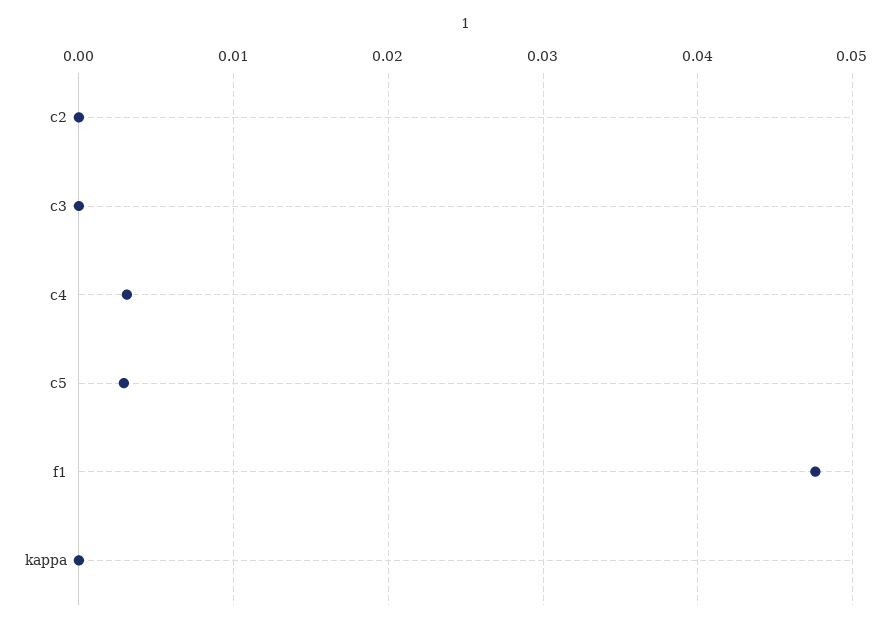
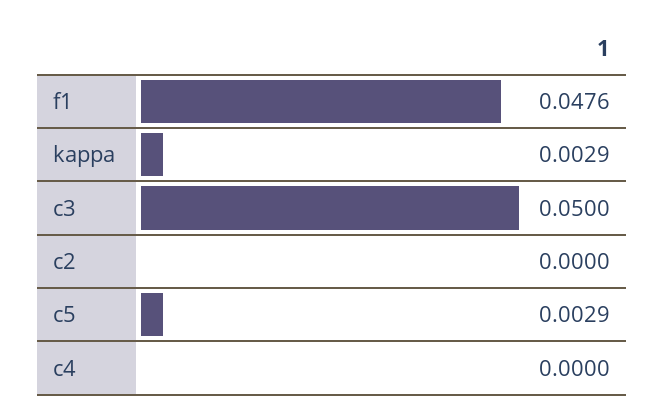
  {
    "c2": 0,
-   "c3": 0,
+   "c3": 0.05,
-   "c4": 0.003,
+   "c4": 0,
    "c5": 0.0029,
    "f1": 0.0476,
-   "kappa": 0
+   "kappa": 0.0029
  }

